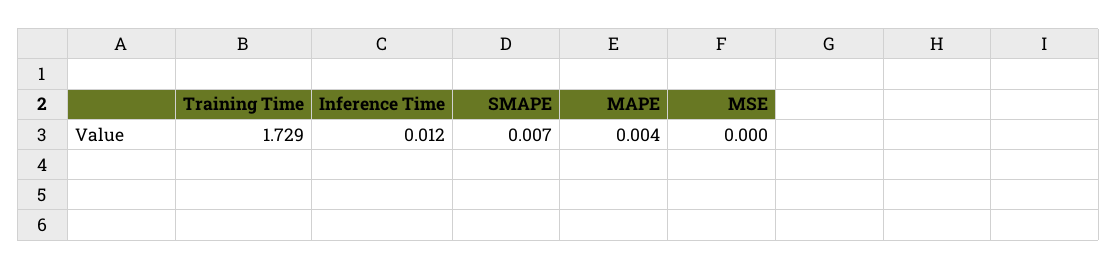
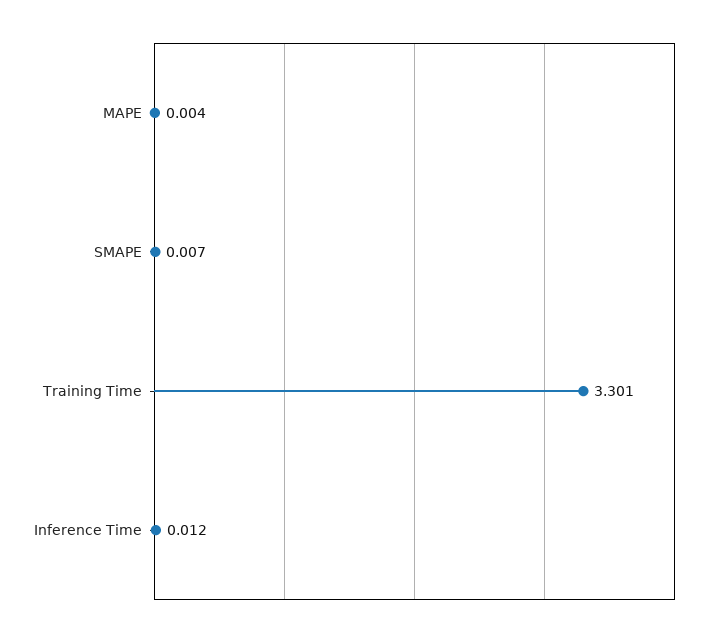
  {
-   "Training Time": 1.729,
+   "Training Time": 3.301,
    "Inference Time": 0.012,
    "SMAPE": 0.007,
-   "MAPE": 0.004,
+   "MAPE": 0.004
-   "MSE": 0
  }

